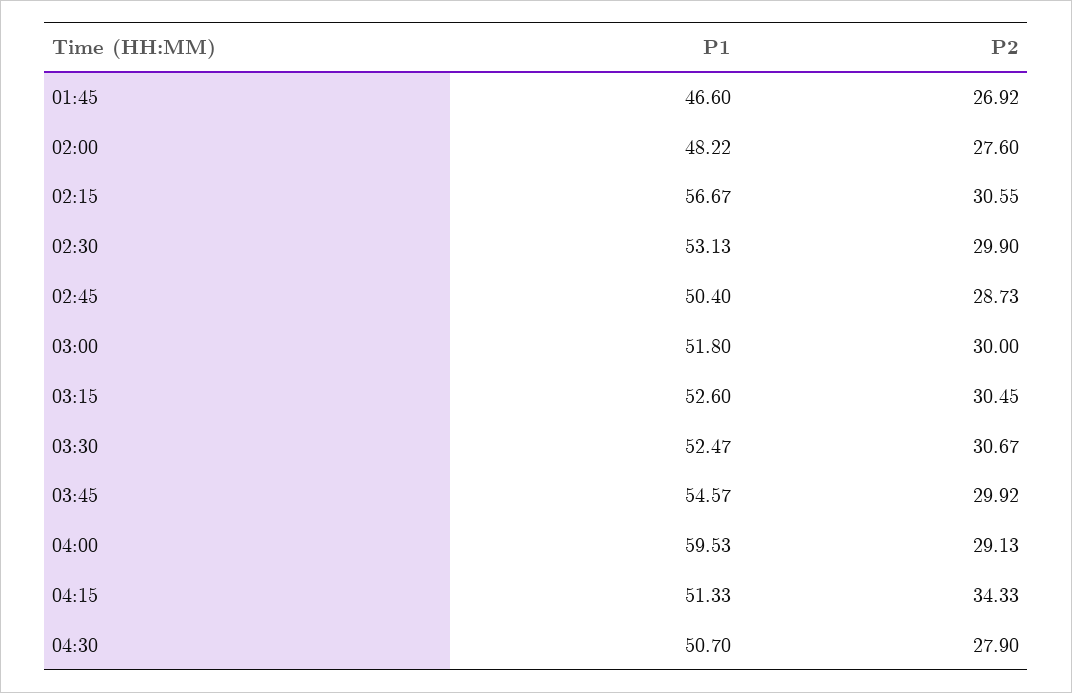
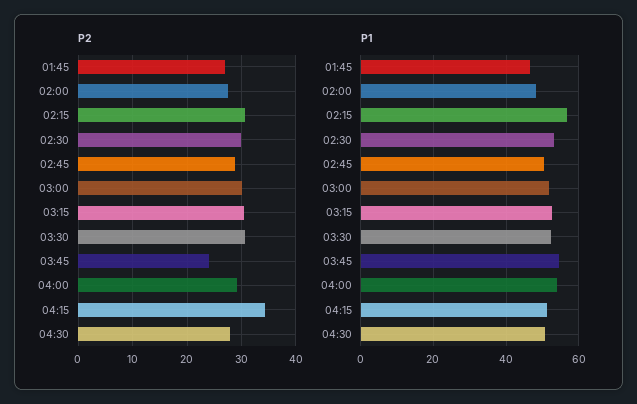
  {
    "P1": {
      "01:45": 46.6,
      "02:00": 48.22,
      "02:15": 56.67,
      "02:30": 53.13,
      "02:45": 50.4,
      "03:00": 51.8,
      "03:15": 52.6,
      "03:30": 52.47,
      "03:45": 54.57,
-     "04:00": 59.53,
+     "04:00": 54,
      "04:15": 51.33,
      "04:30": 50.7
    },
    "P2": {
      "01:45": 26.92,
      "02:00": 27.6,
      "02:15": 30.55,
      "02:30": 29.9,
      "02:45": 28.73,
      "03:00": 30,
      "03:15": 30.45,
      "03:30": 30.67,
-     "03:45": 29.92,
+     "03:45": 24,
      "04:00": 29.13,
      "04:15": 34.33,
      "04:30": 27.9
    }
  }

